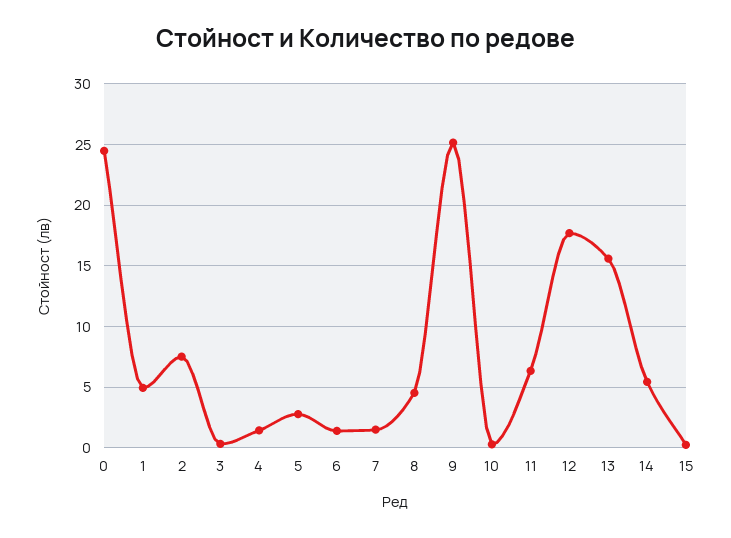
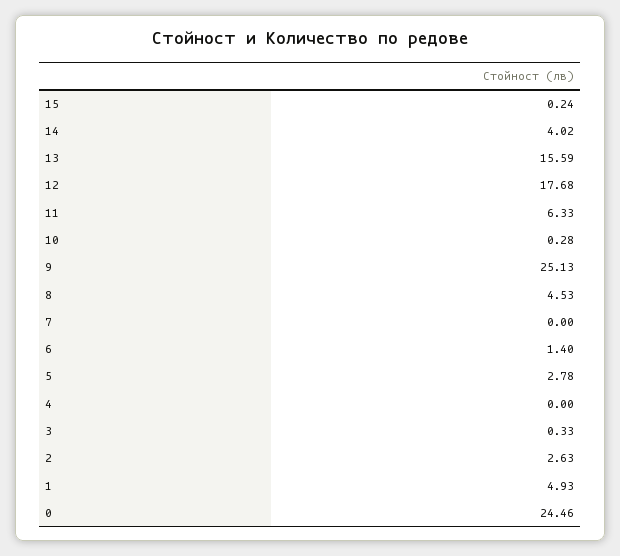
  {
    "0": 24.46,
    "1": 4.93,
-   "2": 7.5,
+   "2": 2.63,
    "3": 0.33,
-   "4": 1.5,
+   "4": 0,
    "5": 2.78,
    "6": 1.4,
-   "7": 1.5,
+   "7": 0,
    "8": 4.53,
    "9": 25.13,
    "10": 0.28,
    "11": 6.33,
    "12": 17.68,
    "13": 15.59,
-   "14": 5.5,
+   "14": 4.02,
    "15": 0.24
  }

